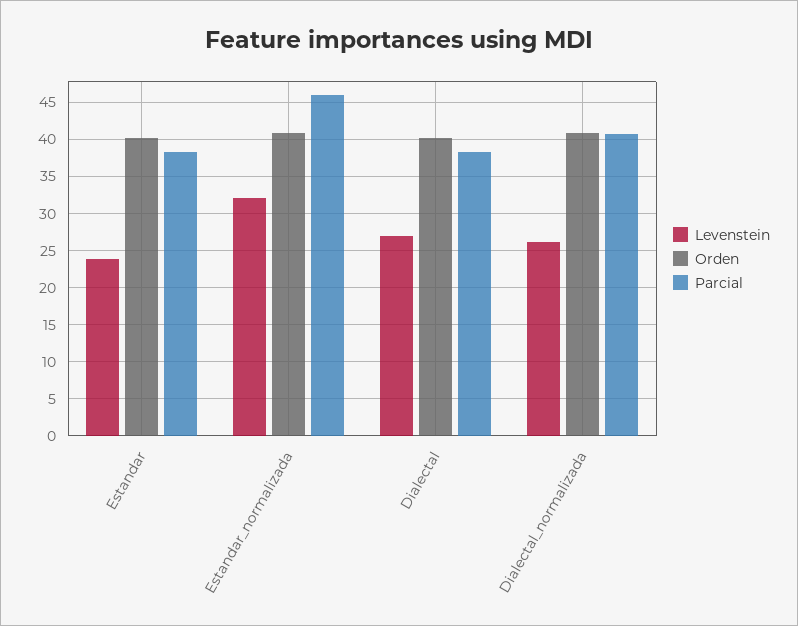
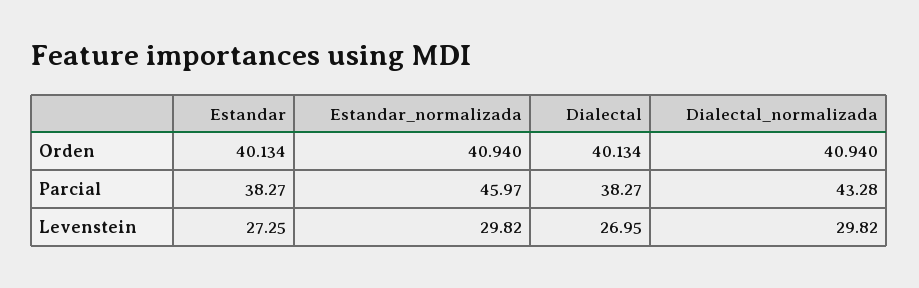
  {
    "Levenstein": {
-     "Estandar": 24,
+     "Estandar": 27.25,
-     "Estandar_normalizada": 32,
+     "Estandar_normalizada": 29.82,
      "Dialectal": 26.95,
-     "Dialectal_normalizada": 26
+     "Dialectal_normalizada": 29.82
    },
    "Orden": {
      "Estandar": 40.134,
      "Estandar_normalizada": 40.94,
      "Dialectal": 40.134,
      "Dialectal_normalizada": 40.94
    },
    "Parcial": {
      "Estandar": 38.27,
      "Estandar_normalizada": 45.97,
      "Dialectal": 38.27,
-     "Dialectal_normalizada": 41
+     "Dialectal_normalizada": 43.28
    }
  }

